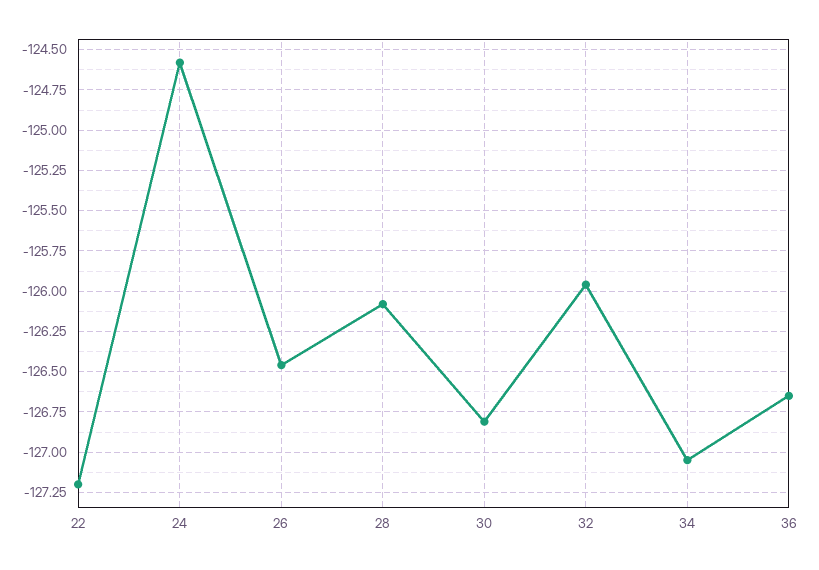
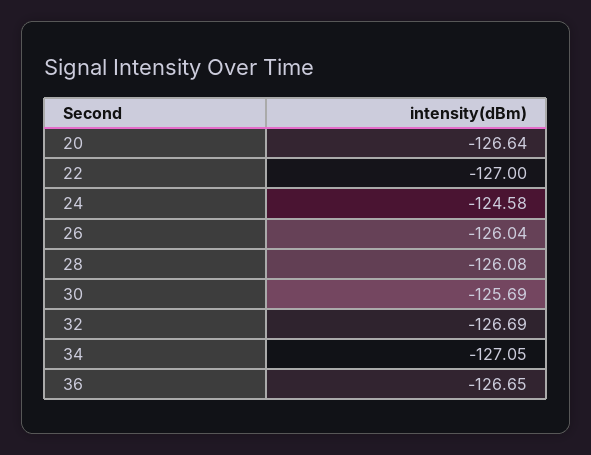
  {
-   "22": -127.2,
+   "22": -127,
    "24": -124.58,
-   "26": -126.45,
+   "26": -126.04,
    "28": -126.08,
-   "30": -126.8,
+   "30": -125.69,
-   "32": -125.95,
+   "32": -126.69,
    "34": -127.05,
-   "36": -126.65
+   "36": -126.65,
+   "20": -126.64
  }

